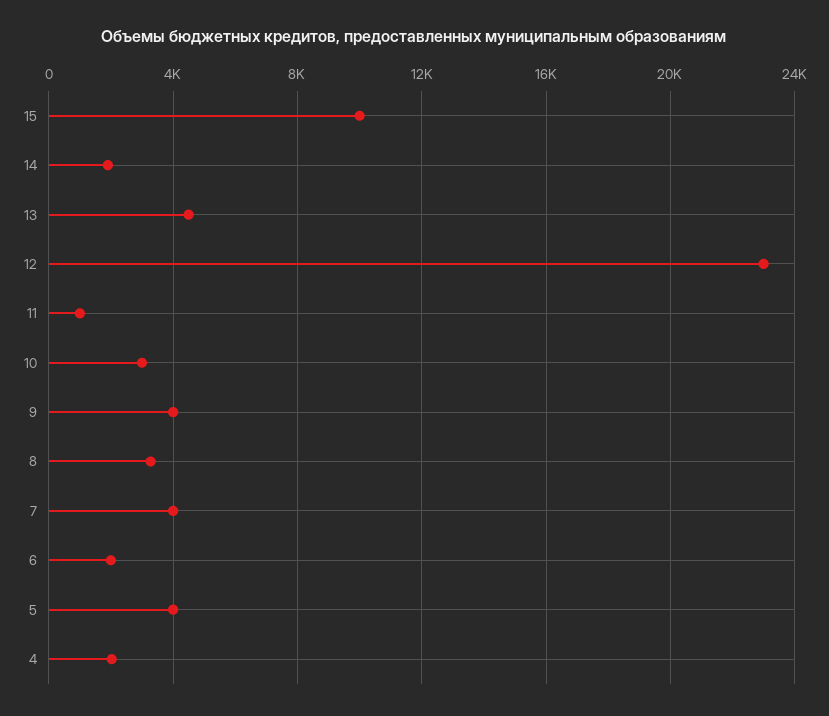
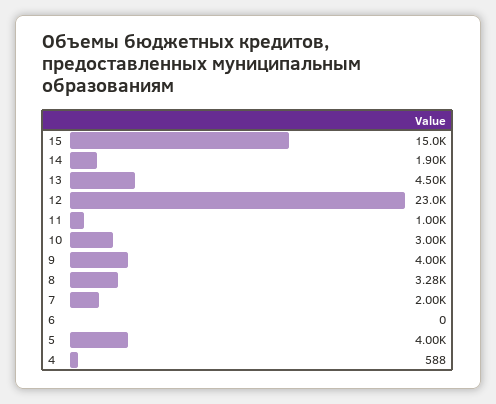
  {
-   "15": 10000,
+   "15": 15000,
    "14": 1900,
    "13": 4500,
    "12": 23000,
    "11": 1000,
    "10": 3000,
    "9": 4000,
    "8": 3280,
-   "7": 4000,
+   "7": 2000,
-   "6": 2000,
+   "6": 0,
    "5": 4000,
-   "4": 2000
+   "4": 588
  }

